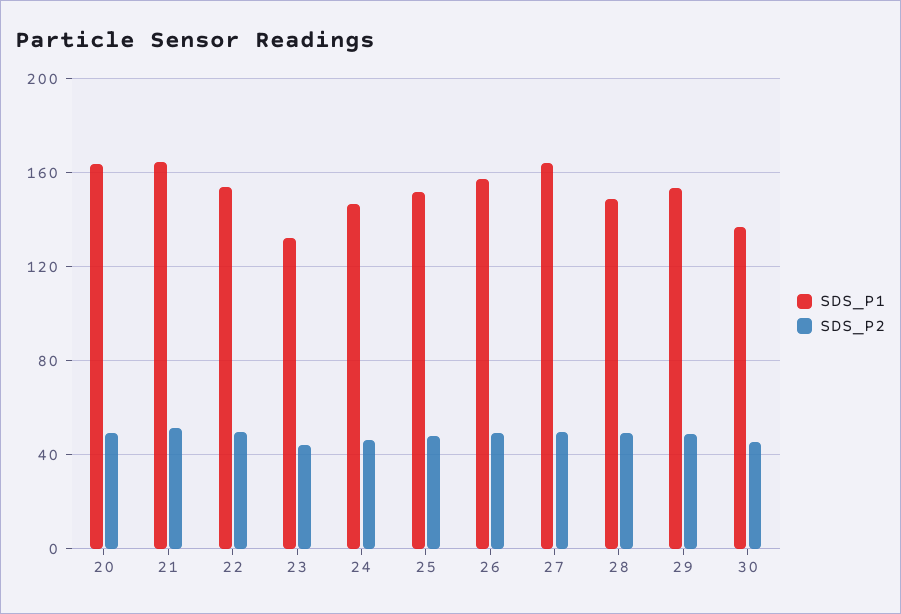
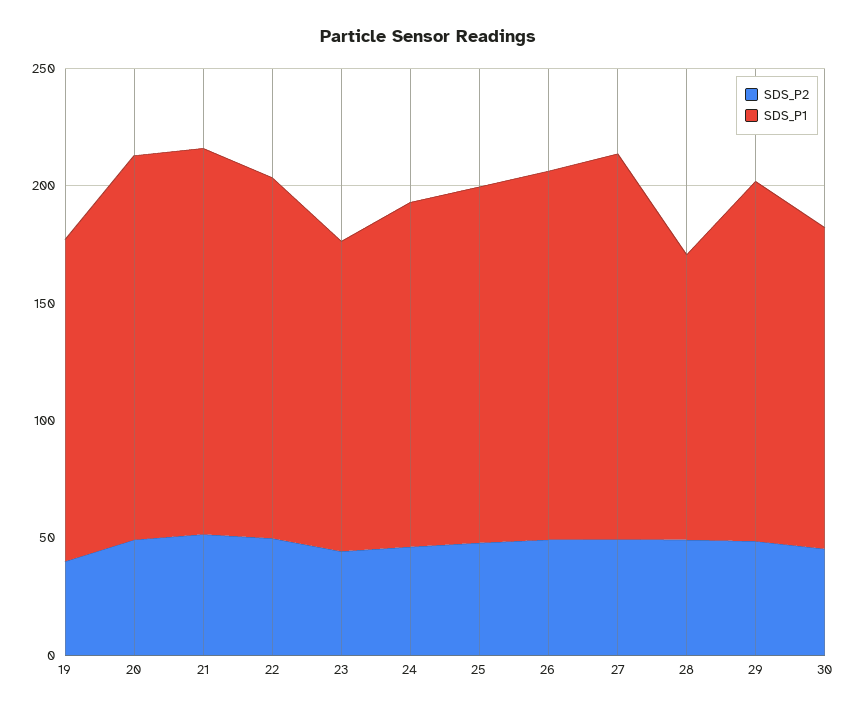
  {
    "SDS_P1": {
      "20": 165,
      "21": 165,
      "22": 155,
      "23": 130,
      "24": 145,
      "25": 150,
      "26": 155,
      "27": 165,
-     "28": 150,
+     "28": 120,
      "29": 155,
-     "30": 135
+     "30": 135,
+     "19": 140
    },
    "SDS_P2": {
      "20": 50,
      "21": 50,
      "22": 50,
      "23": 45,
      "24": 45,
      "25": 50,
      "26": 50,
      "27": 50,
      "28": 50,
      "29": 50,
-     "30": 45
+     "30": 45,
+     "19": 40
    }
  }

